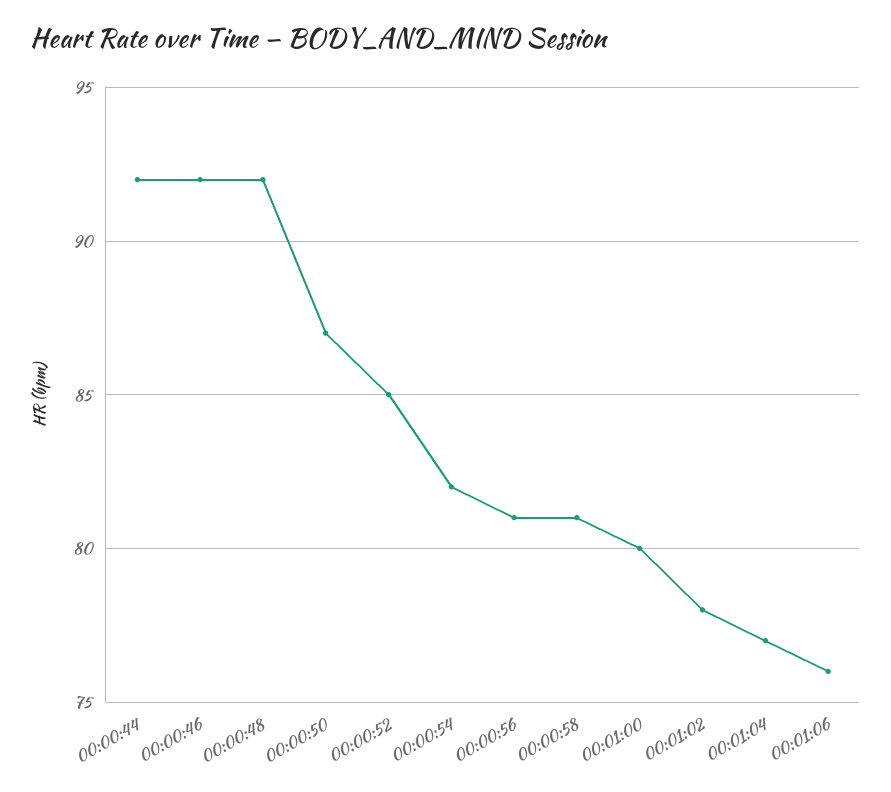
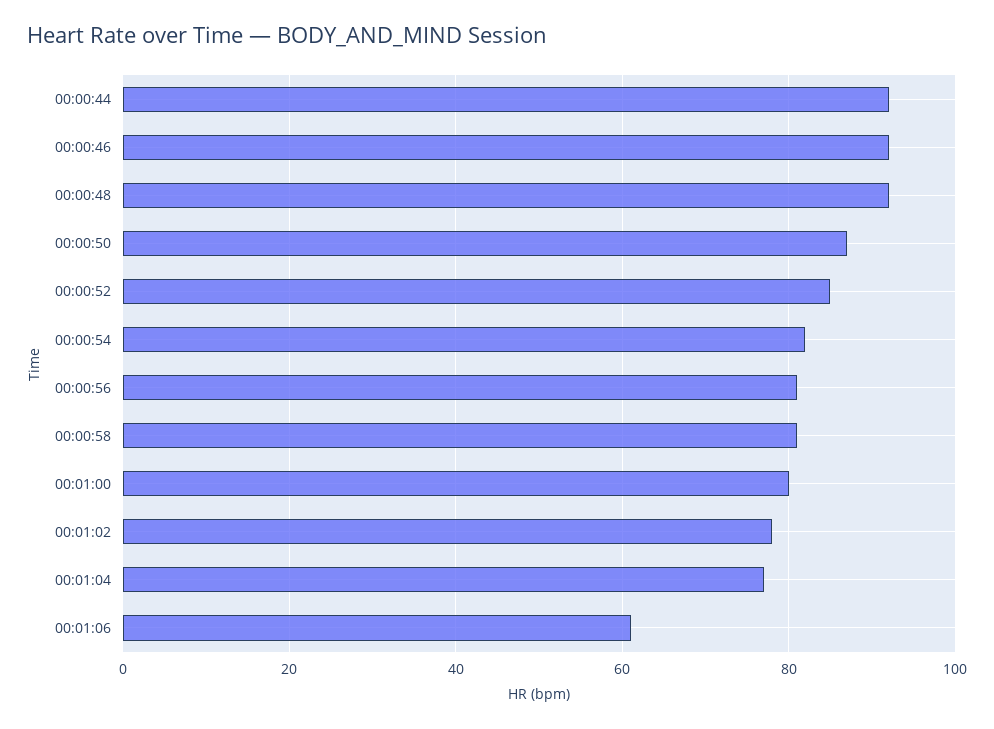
  {
    "00:00:44": 92,
    "00:00:46": 92,
    "00:00:48": 92,
    "00:00:50": 87,
    "00:00:52": 85,
    "00:00:54": 82,
    "00:00:56": 81,
    "00:00:58": 81,
    "00:01:00": 80,
    "00:01:02": 78,
    "00:01:04": 77,
-   "00:01:06": 76
+   "00:01:06": 60
  }

